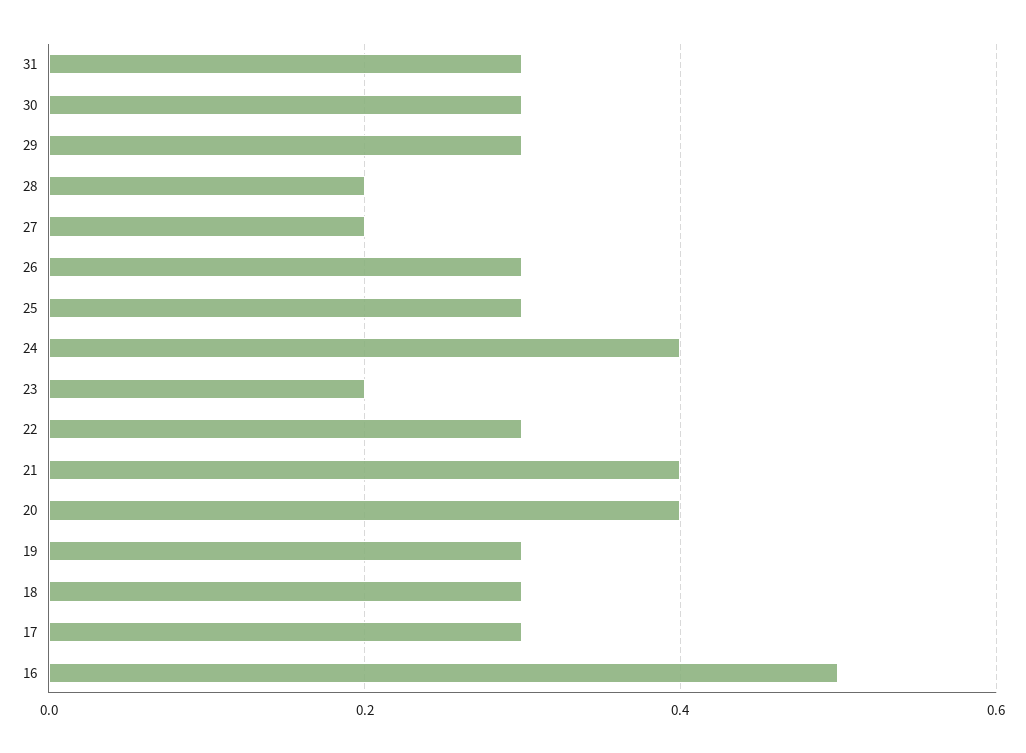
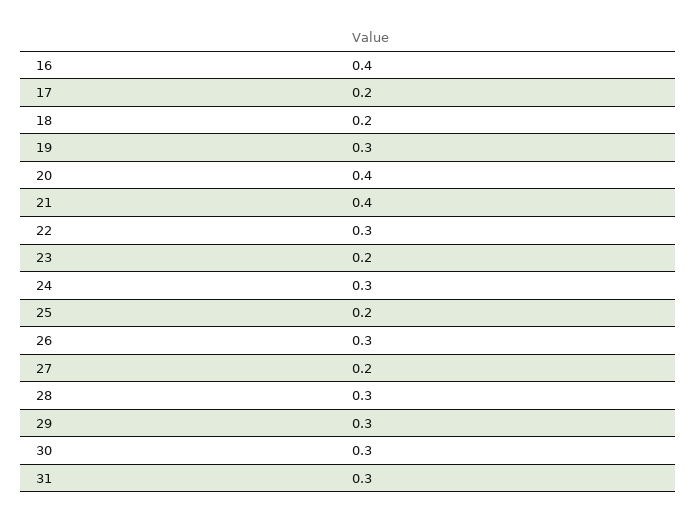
  {
    "31": 0.3,
    "30": 0.3,
    "29": 0.3,
-   "28": 0.2,
+   "28": 0.3,
    "27": 0.2,
    "26": 0.3,
-   "25": 0.3,
+   "25": 0.2,
-   "24": 0.4,
+   "24": 0.3,
    "23": 0.2,
    "22": 0.3,
    "21": 0.4,
    "20": 0.4,
    "19": 0.3,
-   "18": 0.3,
+   "18": 0.2,
-   "17": 0.3,
+   "17": 0.2,
-   "16": 0.5
+   "16": 0.4
  }

